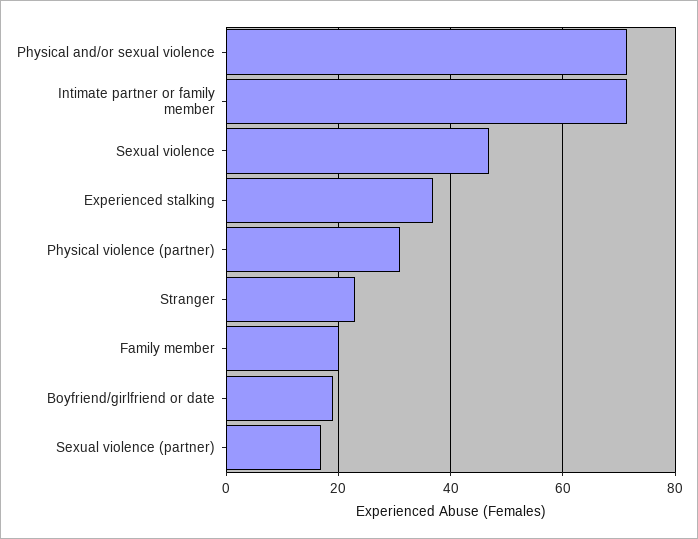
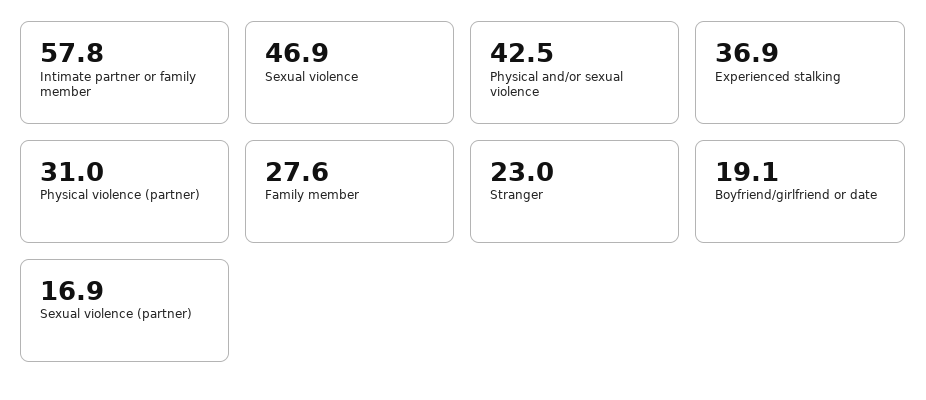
  {
-   "Physical and/or sexual violence": 72,
+   "Physical and/or sexual violence": 42.5,
-   "Intimate partner or family member": 72,
+   "Intimate partner or family member": 57.8,
    "Sexual violence": 46.9,
    "Experienced stalking": 36.9,
    "Physical violence (partner)": 31,
    "Stranger": 23,
-   "Family member": 20,
+   "Family member": 27.6,
    "Boyfriend/girlfriend or date": 19.1,
    "Sexual violence (partner)": 16.9
  }

